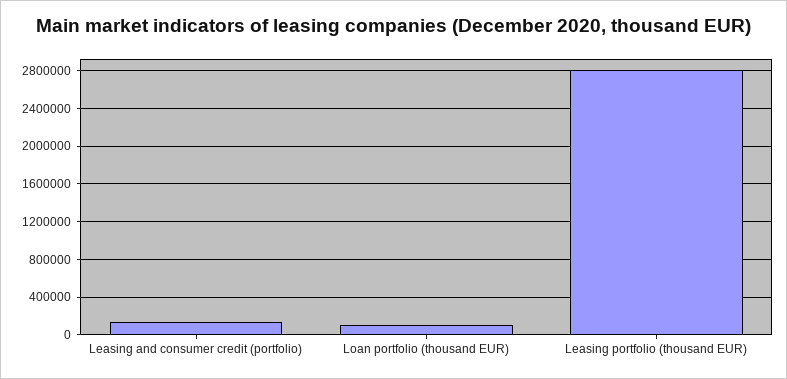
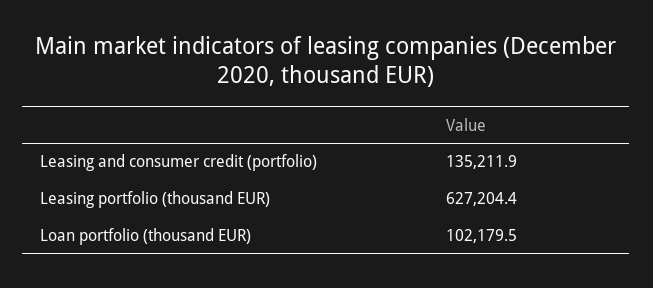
  {
    "Leasing and consumer credit (portfolio)": 135211.9,
    "Loan portfolio (thousand EUR)": 102179.5,
-   "Leasing portfolio (thousand EUR)": 2800000
+   "Leasing portfolio (thousand EUR)": 627204.4
  }

